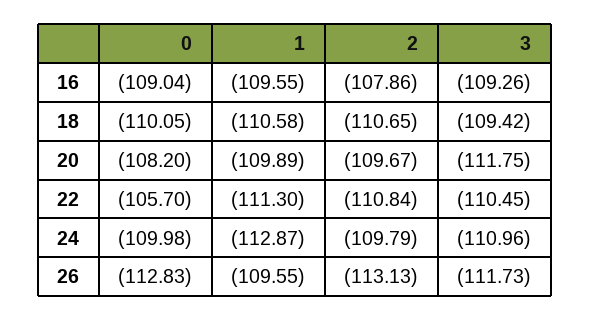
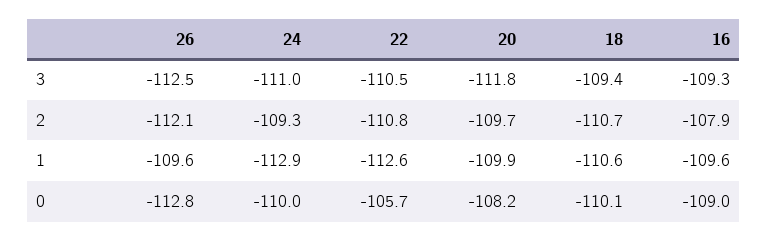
  {
    "0": {
      "16": -109.04,
      "18": -110.05,
      "20": -108.2,
      "22": -105.7,
      "24": -109.98,
      "26": -112.83
    },
    "1": {
      "16": -109.55,
      "18": -110.58,
      "20": -109.89,
-     "22": -111.3,
+     "22": -112.6,
      "24": -112.87,
      "26": -109.55
    },
    "2": {
      "16": -107.86,
      "18": -110.65,
      "20": -109.67,
      "22": -110.84,
-     "24": -109.79,
+     "24": -109.3,
-     "26": -113.13
+     "26": -112.1
    },
    "3": {
      "16": -109.26,
      "18": -109.42,
      "20": -111.75,
      "22": -110.45,
      "24": -110.96,
-     "26": -111.73
+     "26": -112.5
    }
  }

